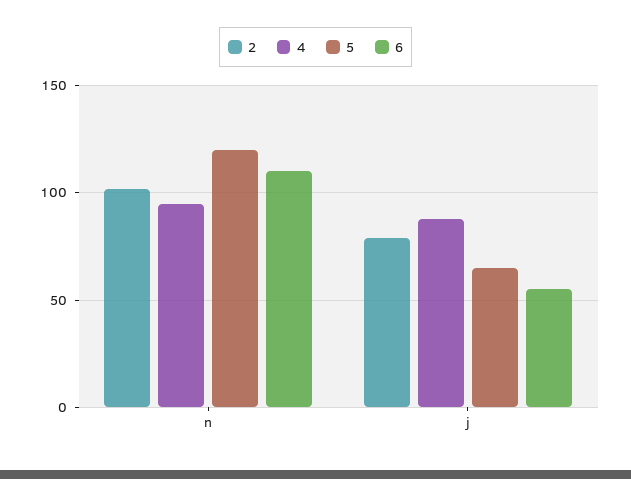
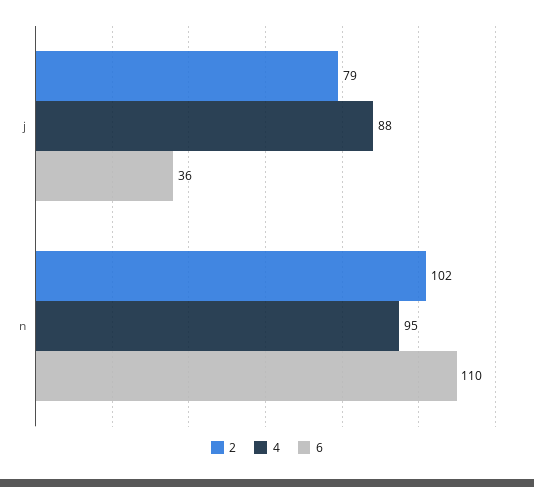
  {
    "2": {
      "n": 102,
      "j": 79
    },
    "4": {
      "n": 95,
      "j": 88
    },
-   "5": {
-     "n": 120,
-     "j": 65
-   },
    "6": {
      "n": 110,
-     "j": 55
+     "j": 36
    }
  }

